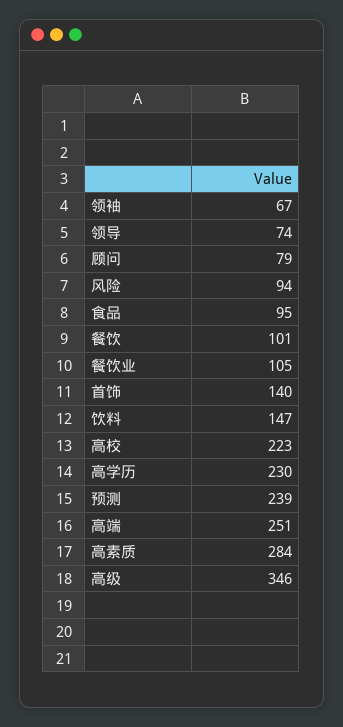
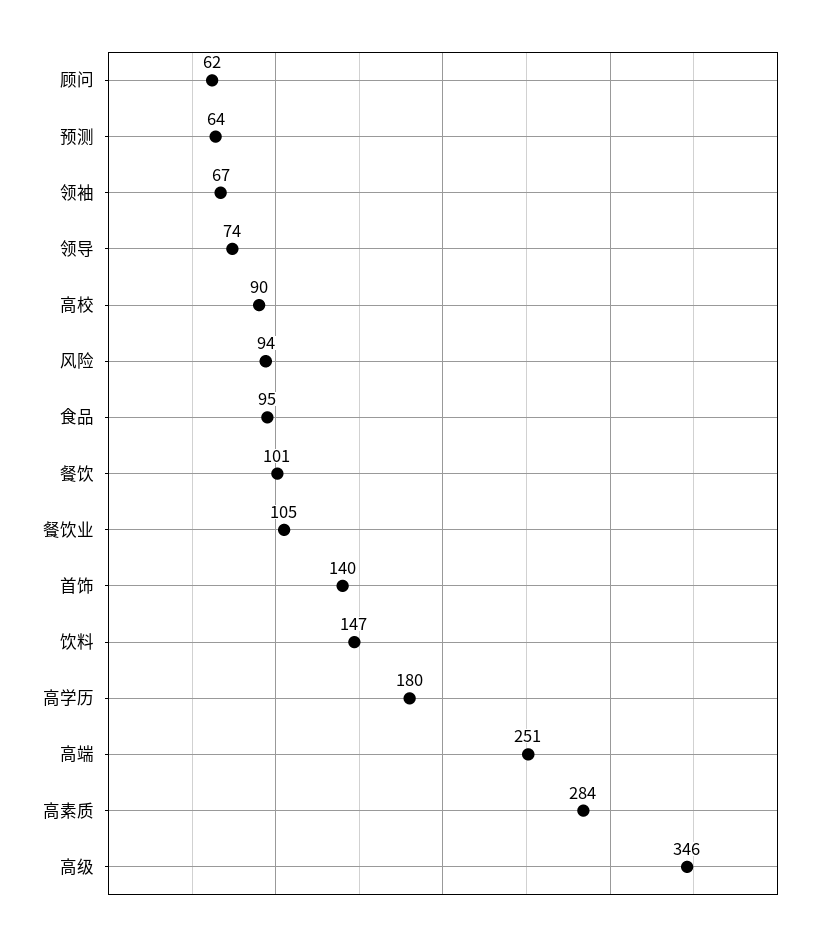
  {
    "领袖": 67,
    "领导": 74,
-   "顾问": 79,
+   "顾问": 62,
    "风险": 94,
    "食品": 95,
    "餐饮": 101,
    "餐饮业": 105,
    "首饰": 140,
    "饮料": 147,
-   "高校": 223,
+   "高校": 90,
-   "高学历": 230,
+   "高学历": 180,
-   "预测": 239,
+   "预测": 64,
    "高端": 251,
    "高素质": 284,
    "高级": 346
  }

